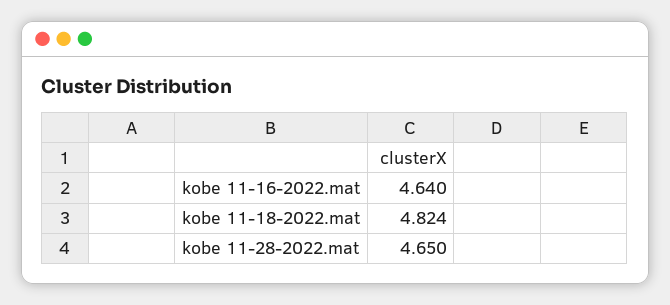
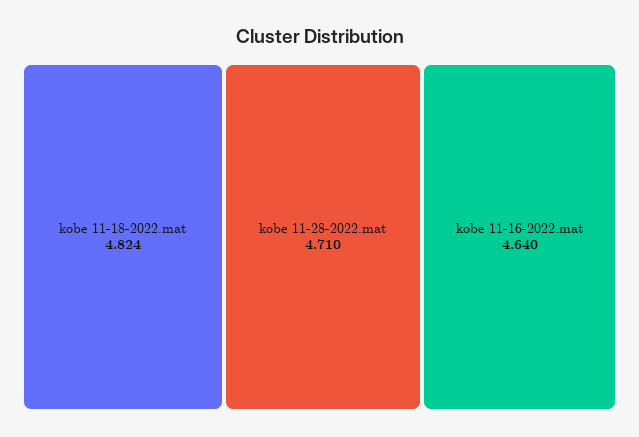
  {
    "kobe 11-16-2022.mat": 4.64,
    "kobe 11-18-2022.mat": 4.824,
-   "kobe 11-28-2022.mat": 4.65
+   "kobe 11-28-2022.mat": 4.71
  }

